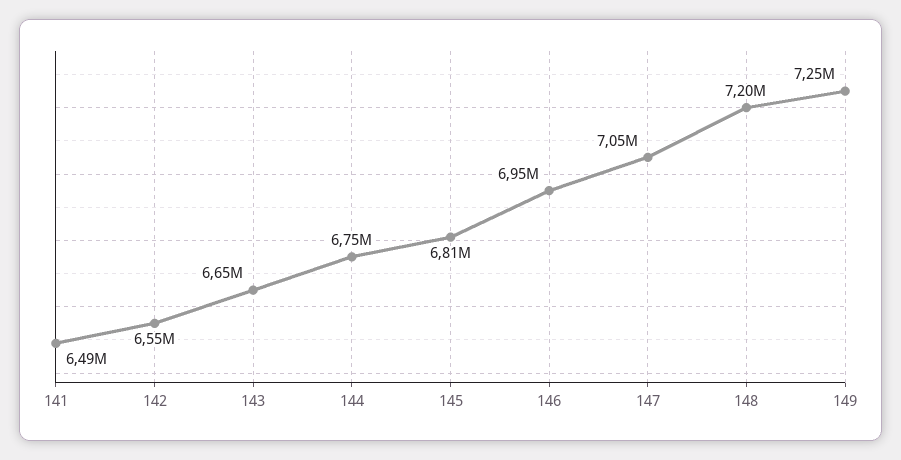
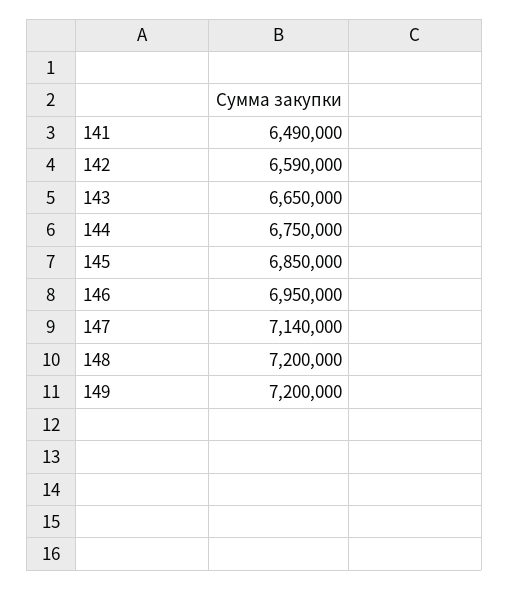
  {
    "141": 6490000,
-   "142": 6550000,
+   "142": 6590000,
    "143": 6650000,
    "144": 6750000,
-   "145": 6810000,
+   "145": 6850000,
    "146": 6950000,
-   "147": 7050000,
+   "147": 7140000,
    "148": 7200000,
-   "149": 7250000
+   "149": 7200000
  }

